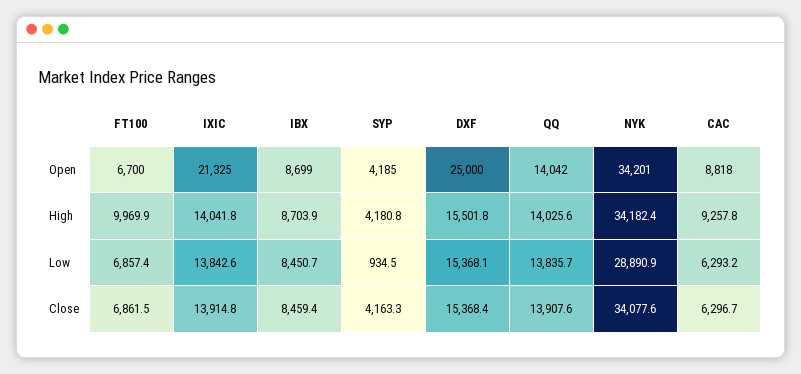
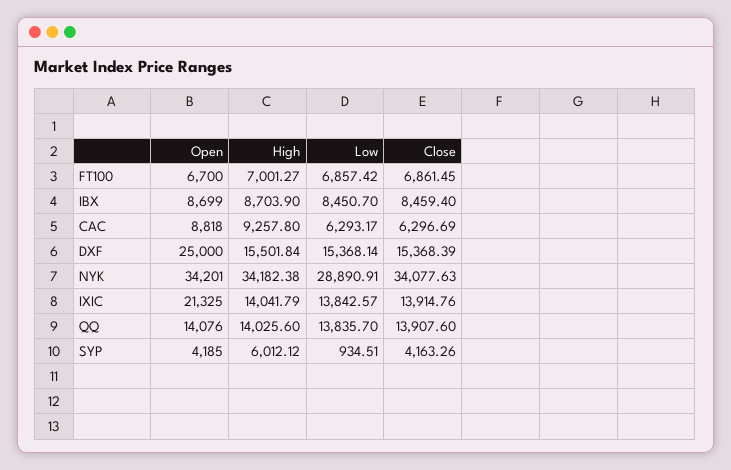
  {
    "FT100": {
      "Open": 6700,
-     "High": 9969.9,
+     "High": 7001.27,
      "Low": 6857.42,
      "Close": 6861.45
    },
    "IXIC": {
      "Open": 21325,
      "High": 14041.79,
      "Low": 13842.57,
      "Close": 13914.76
    },
    "IBX": {
      "Open": 8699,
      "High": 8703.9,
      "Low": 8450.7,
      "Close": 8459.4
    },
    "SYP": {
      "Open": 4185,
-     "High": 4180.8,
+     "High": 6012.12,
      "Low": 934.51,
      "Close": 4163.26
    },
    "DXF": {
      "Open": 25000,
      "High": 15501.84,
      "Low": 15368.14,
      "Close": 15368.39
    },
    "QQ": {
-     "Open": 14042,
+     "Open": 14076,
      "High": 14025.6,
      "Low": 13835.7,
      "Close": 13907.6
    },
    "NYK": {
      "Open": 34201,
      "High": 34182.38,
      "Low": 28890.91,
      "Close": 34077.63
    },
    "CAC": {
      "Open": 8818,
      "High": 9257.8,
      "Low": 6293.17,
      "Close": 6296.69
    }
  }

